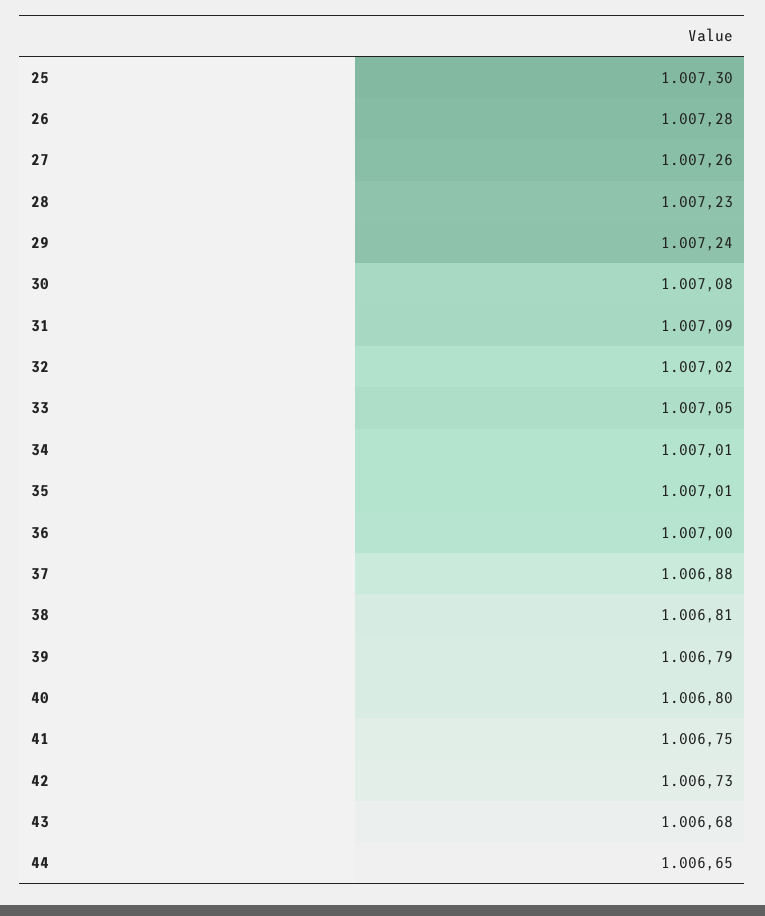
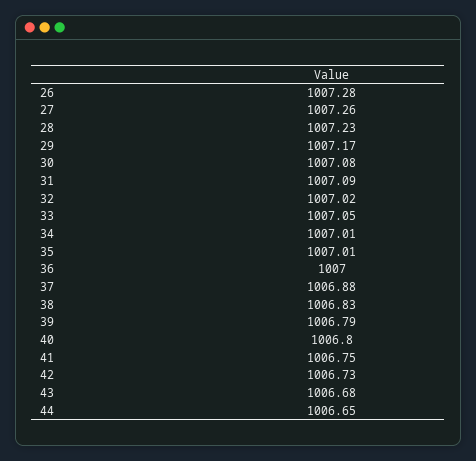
  {
-   "25": 1007.3,
    "26": 1007.28,
    "27": 1007.26,
    "28": 1007.23,
-   "29": 1007.24,
+   "29": 1007.17,
    "30": 1007.08,
    "31": 1007.09,
    "32": 1007.02,
    "33": 1007.05,
    "34": 1007.01,
    "35": 1007.01,
    "36": 1007,
    "37": 1006.88,
-   "38": 1006.81,
+   "38": 1006.83,
    "39": 1006.79,
    "40": 1006.8,
    "41": 1006.75,
    "42": 1006.73,
    "43": 1006.68,
    "44": 1006.65
  }

